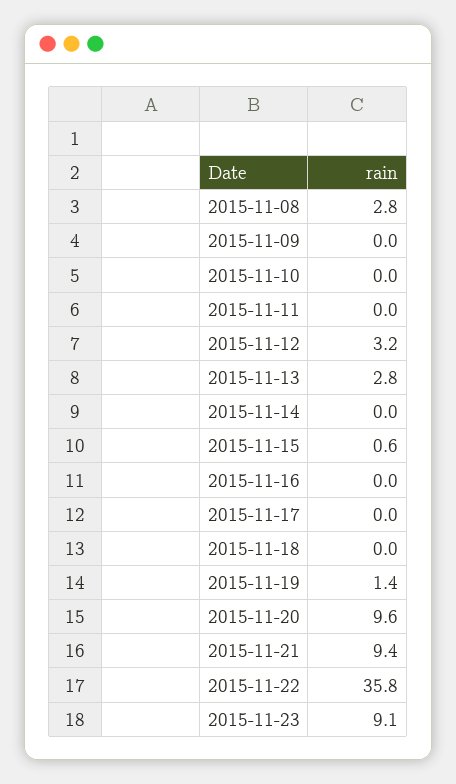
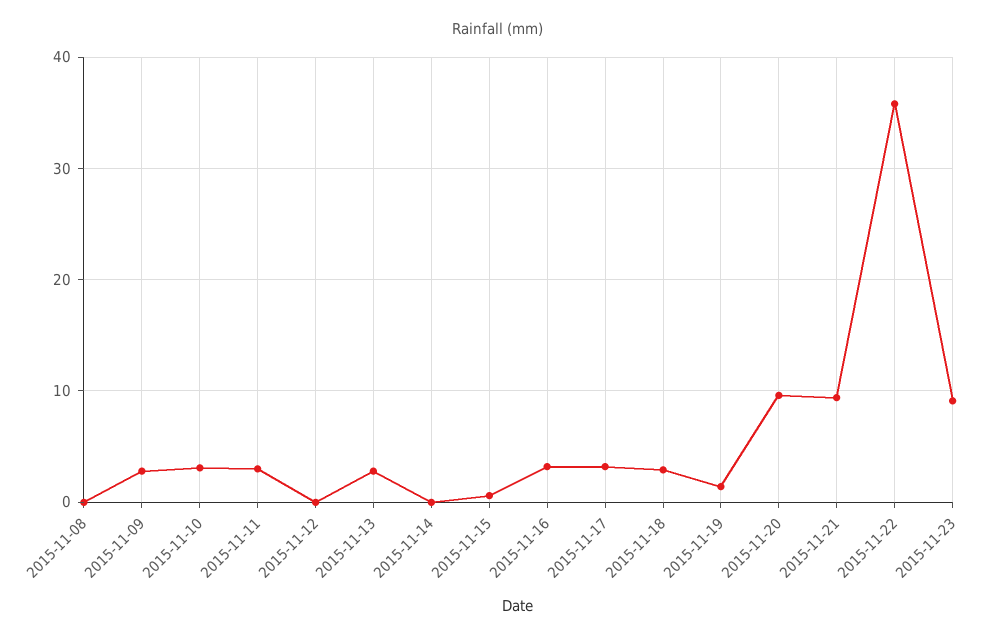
  {
-   "2015-11-08": 2.8,
+   "2015-11-08": 0,
-   "2015-11-09": 0,
+   "2015-11-09": 3,
-   "2015-11-10": 0,
+   "2015-11-10": 3,
-   "2015-11-11": 0,
+   "2015-11-11": 3,
-   "2015-11-12": 3.2,
+   "2015-11-12": 0,
    "2015-11-13": 2.8,
    "2015-11-14": 0,
    "2015-11-15": 0.6,
-   "2015-11-16": 0,
+   "2015-11-16": 3,
-   "2015-11-17": 0,
+   "2015-11-17": 3,
-   "2015-11-18": 0,
+   "2015-11-18": 3,
    "2015-11-19": 1.4,
    "2015-11-20": 9.6,
    "2015-11-21": 9.4,
    "2015-11-22": 35.8,
    "2015-11-23": 9.1
  }

